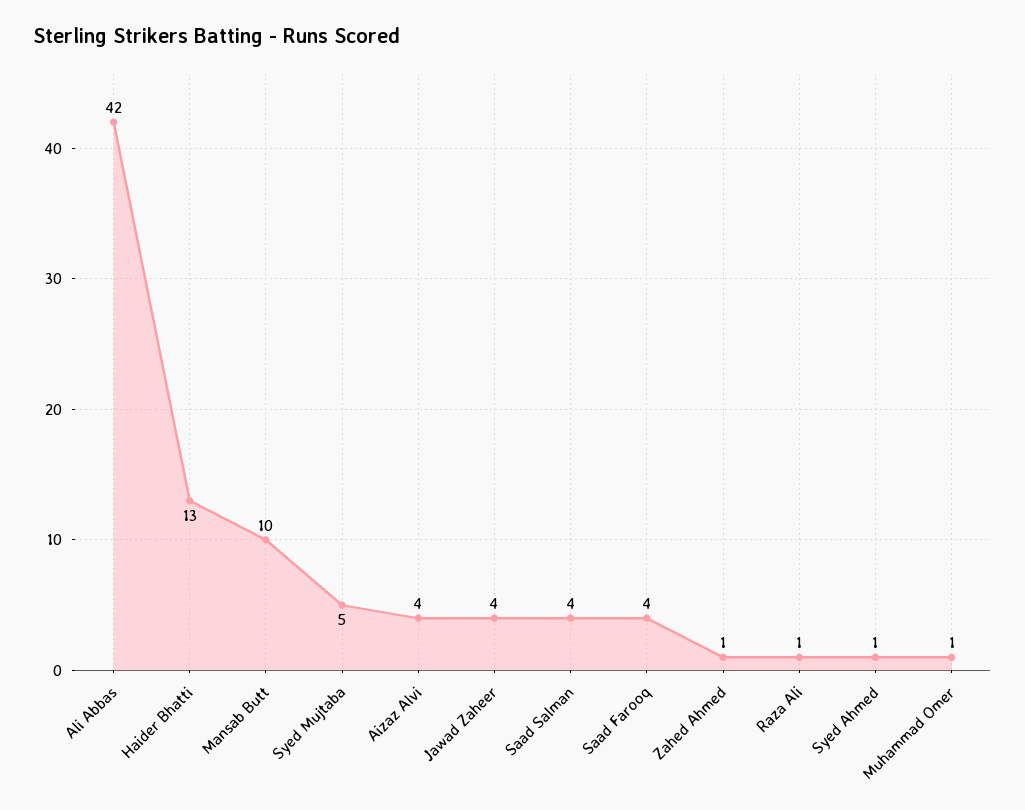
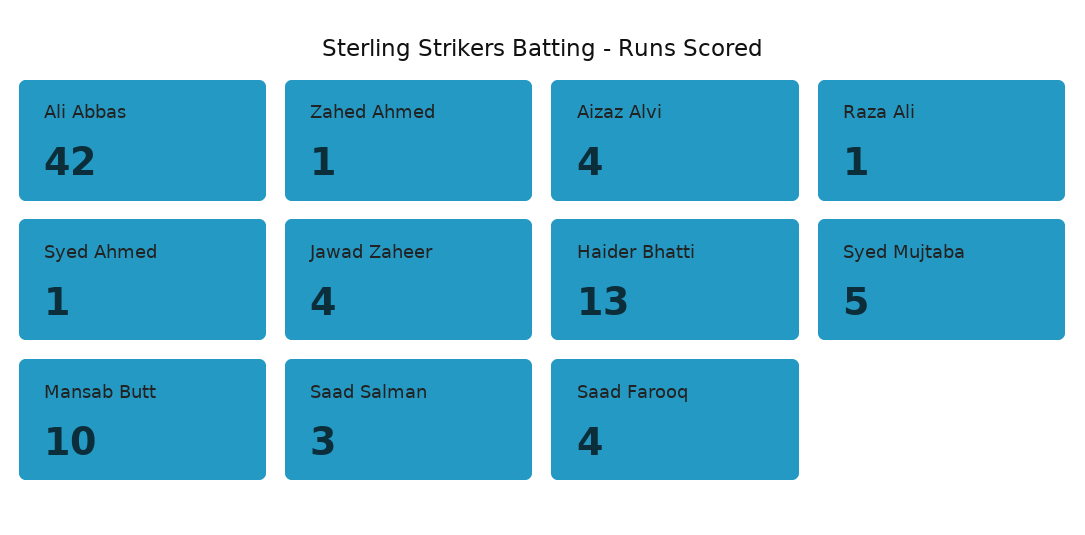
  {
    "Ali Abbas": 42,
    "Haider Bhatti": 13,
    "Mansab Butt": 10,
    "Syed Mujtaba": 5,
    "Aizaz Alvi": 4,
    "Jawad Zaheer": 4,
-   "Saad Salman": 4,
+   "Saad Salman": 3,
    "Saad Farooq": 4,
    "Zahed Ahmed": 1,
    "Raza Ali": 1,
-   "Syed Ahmed": 1,
+   "Syed Ahmed": 1
-   "Muhammad Omer": 1
  }

